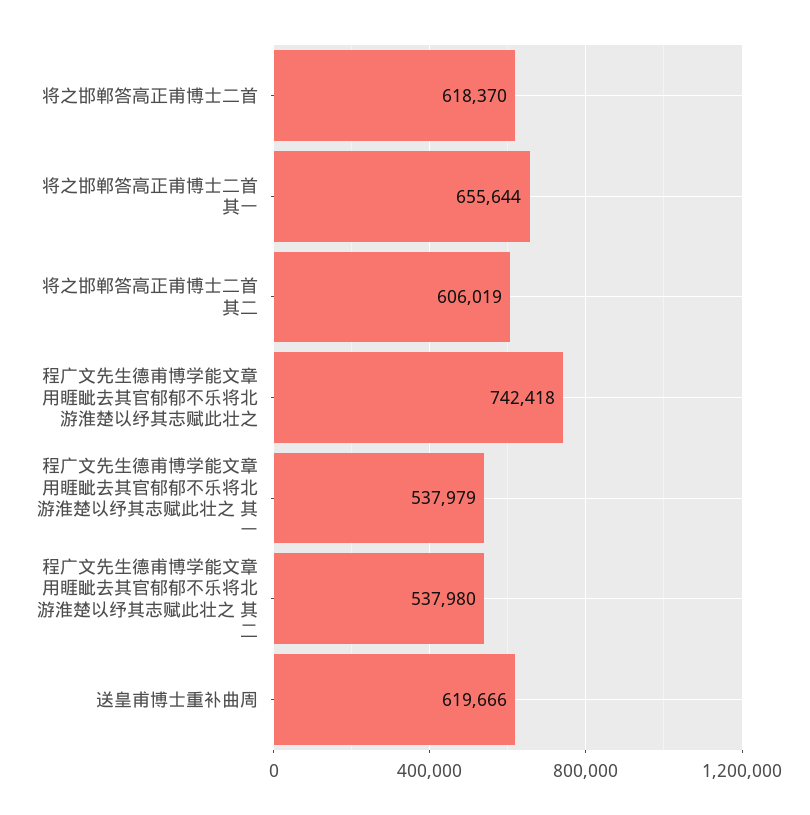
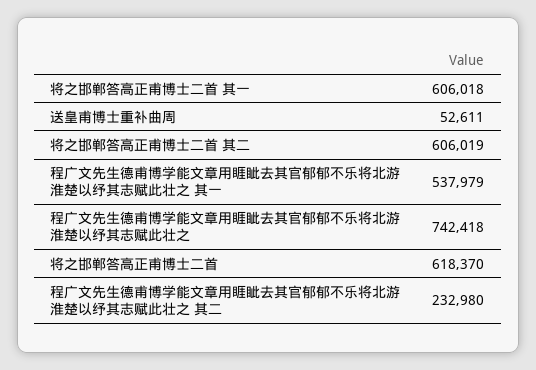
  {
    "将之邯郸答高正甫博士二首": 618370,
-   "将之邯郸答高正甫博士二首 其一": 655644,
+   "将之邯郸答高正甫博士二首 其一": 606018,
    "将之邯郸答高正甫博士二首 其二": 606019,
    "程广文先生德甫博学能文章用睚眦去其官郁郁不乐将北游淮楚以纾其志赋此壮之": 742418,
    "程广文先生德甫博学能文章用睚眦去其官郁郁不乐将北游淮楚以纾其志赋此壮之 其一": 537979,
-   "程广文先生德甫博学能文章用睚眦去其官郁郁不乐将北游淮楚以纾其志赋此壮之 其二": 537980,
+   "程广文先生德甫博学能文章用睚眦去其官郁郁不乐将北游淮楚以纾其志赋此壮之 其二": 232980,
-   "送皇甫博士重补曲周": 619666
+   "送皇甫博士重补曲周": 52611
  }

